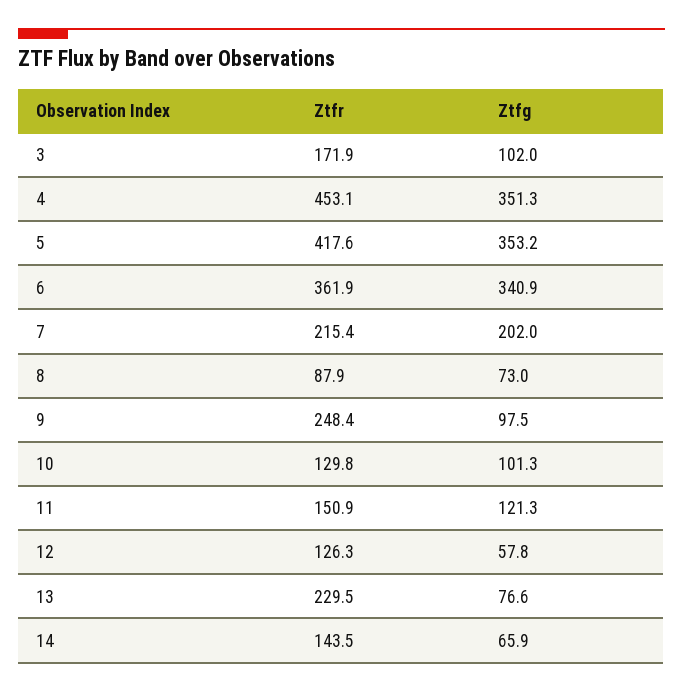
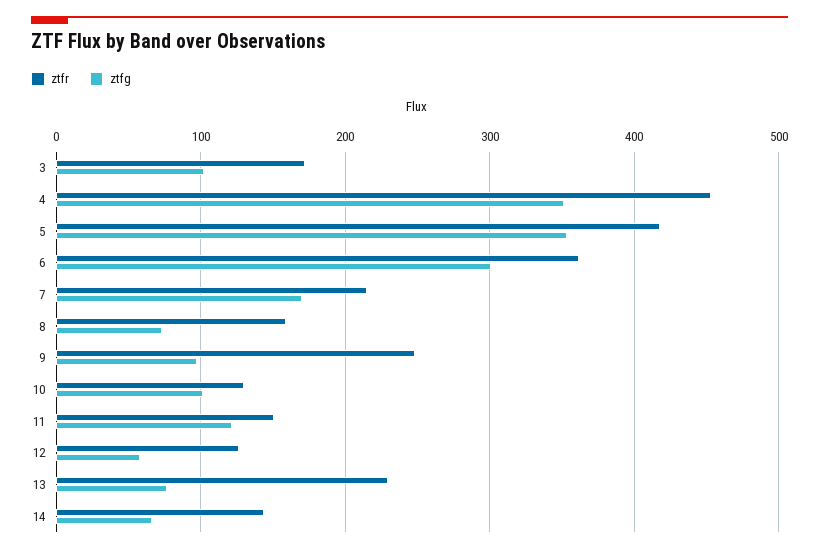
  {
    "Ztfr": {
      "3": 171.9,
      "4": 453.1,
      "5": 417.6,
      "6": 361.9,
      "7": 215.4,
-     "8": 87.9,
+     "8": 160,
      "9": 248.4,
      "10": 129.8,
      "11": 150.9,
      "12": 126.3,
      "13": 229.5,
      "14": 143.5
    },
    "Ztfg": {
      "3": 102,
      "4": 351.3,
      "5": 353.2,
-     "6": 340.9,
+     "6": 300,
-     "7": 202,
+     "7": 170,
      "8": 73,
      "9": 97.5,
      "10": 101.3,
      "11": 121.3,
      "12": 57.8,
      "13": 76.6,
      "14": 65.9
    }
  }

